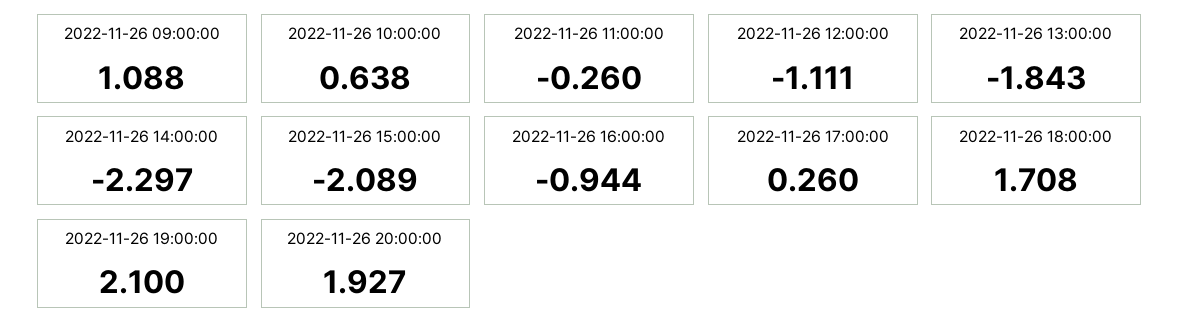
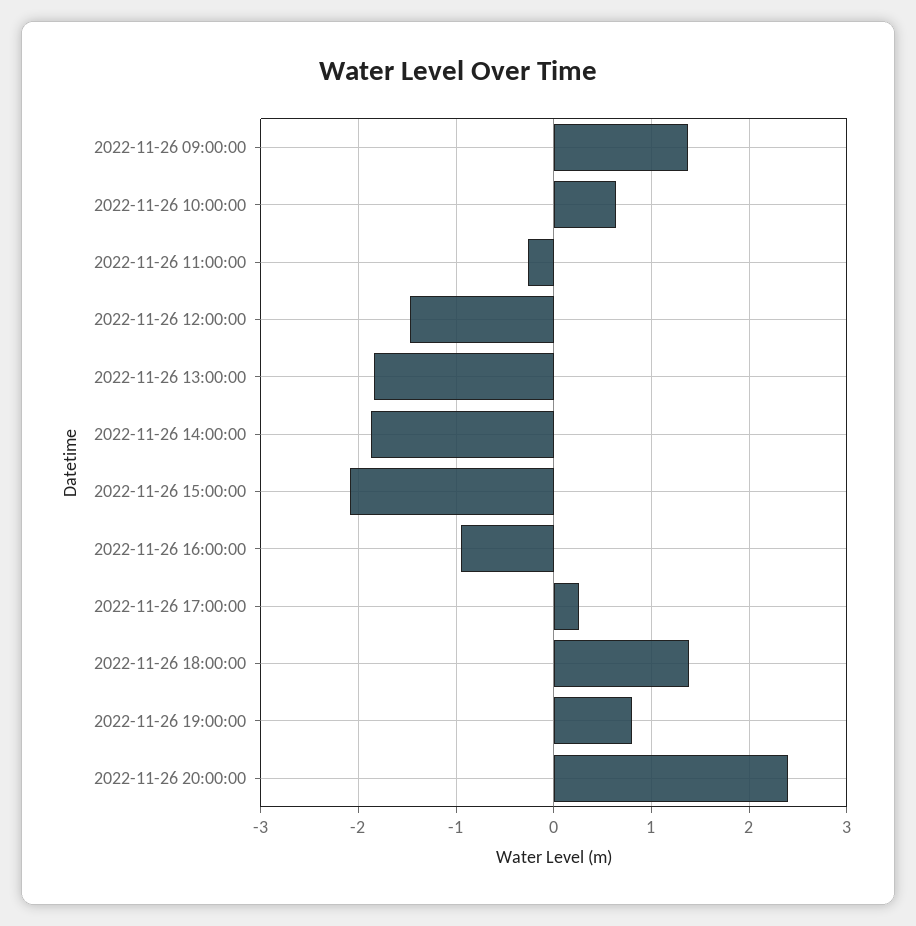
  {
-   "2022-11-26 09:00:00": 1.088,
+   "2022-11-26 09:00:00": 1.4,
    "2022-11-26 10:00:00": 0.638,
    "2022-11-26 11:00:00": -0.26,
-   "2022-11-26 12:00:00": -1.111,
+   "2022-11-26 12:00:00": -1.5,
    "2022-11-26 13:00:00": -1.843,
-   "2022-11-26 14:00:00": -2.297,
+   "2022-11-26 14:00:00": -1.9,
    "2022-11-26 15:00:00": -2.089,
    "2022-11-26 16:00:00": -0.944,
    "2022-11-26 17:00:00": 0.26,
-   "2022-11-26 18:00:00": 1.708,
+   "2022-11-26 18:00:00": 1.4,
-   "2022-11-26 19:00:00": 2.1,
+   "2022-11-26 19:00:00": 0.8,
-   "2022-11-26 20:00:00": 1.927
+   "2022-11-26 20:00:00": 2.4
  }

